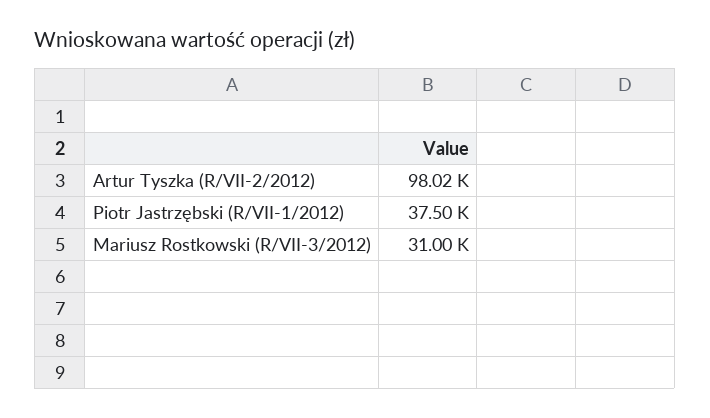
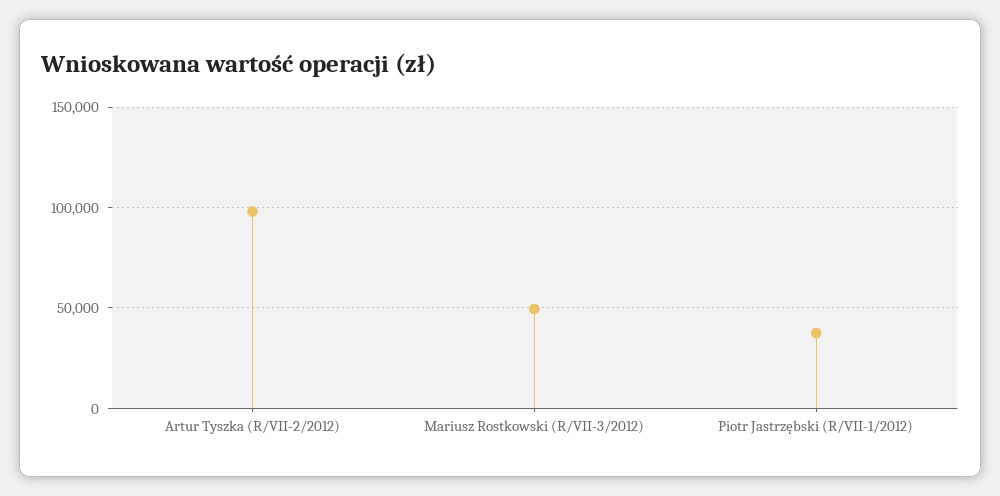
  {
    "Artur Tyszka (R/VII-2/2012)": 98020,
    "Piotr Jastrzębski (R/VII-1/2012)": 37500,
-   "Mariusz Rostkowski (R/VII-3/2012)": 31000
+   "Mariusz Rostkowski (R/VII-3/2012)": 50000
  }

